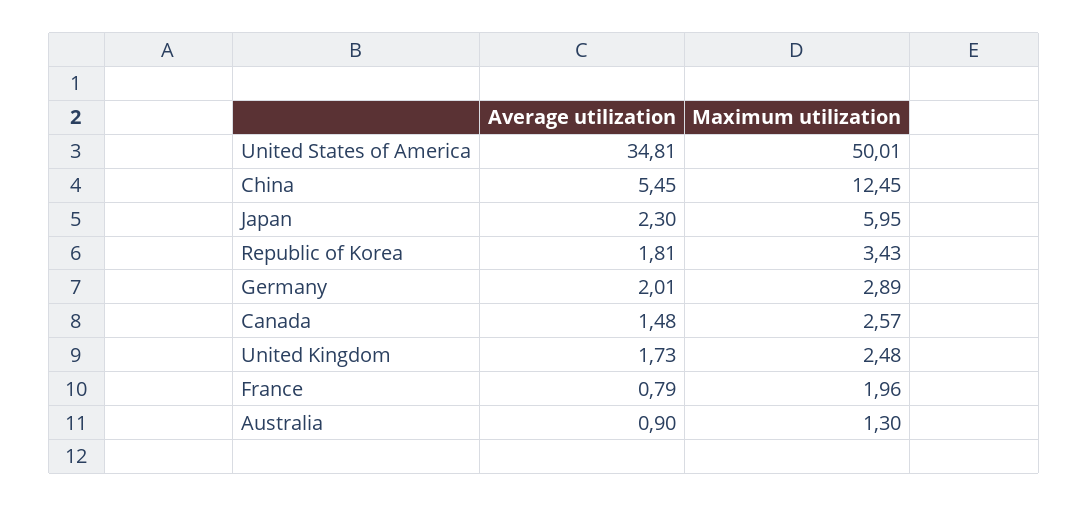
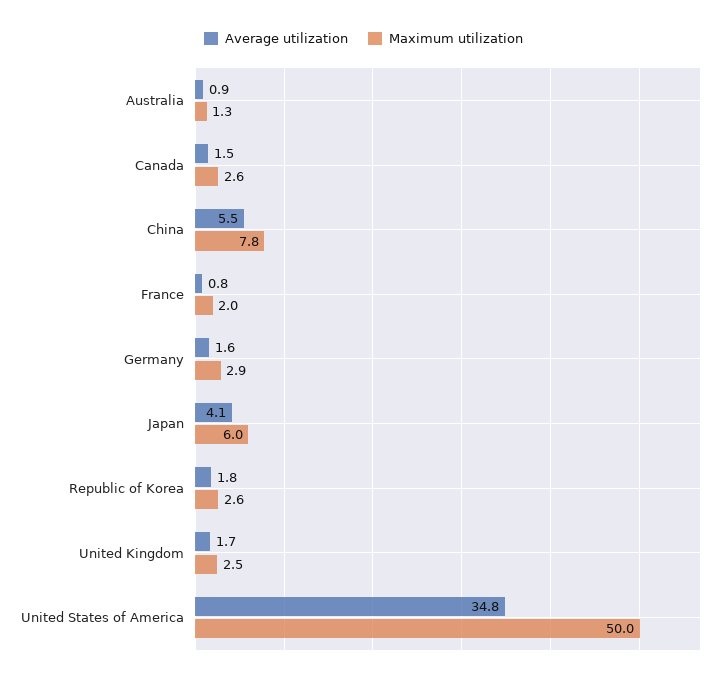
  {
    "Average utilization": {
      "United States of America": 34.81,
      "China": 5.45,
-     "Japan": 2.3,
+     "Japan": 4.1,
      "Republic of Korea": 1.81,
-     "Germany": 2.01,
+     "Germany": 1.6,
      "Canada": 1.48,
      "United Kingdom": 1.73,
      "France": 0.79,
      "Australia": 0.9
    },
    "Maximum utilization": {
      "United States of America": 50.01,
-     "China": 12.45,
+     "China": 7.8,
      "Japan": 5.95,
-     "Republic of Korea": 3.43,
+     "Republic of Korea": 2.6,
      "Germany": 2.89,
      "Canada": 2.57,
      "United Kingdom": 2.48,
      "France": 1.96,
      "Australia": 1.3
    }
  }

